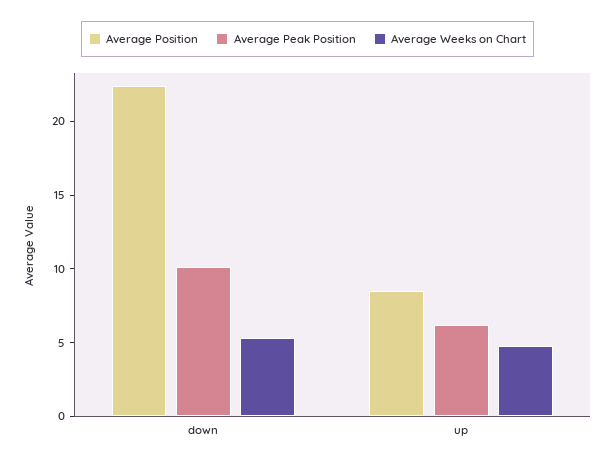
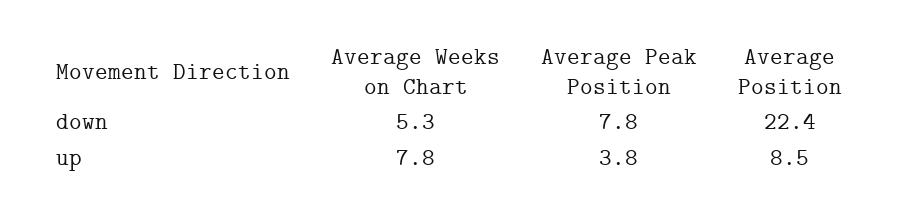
  {
    "Average Position": {
      "down": 22.4,
      "up": 8.5
    },
    "Average Peak Position": {
-     "down": 10,
+     "down": 7.8,
-     "up": 6
+     "up": 3.8
    },
    "Average Weeks on Chart": {
      "down": 5.3,
-     "up": 5
+     "up": 7.8
    }
  }

